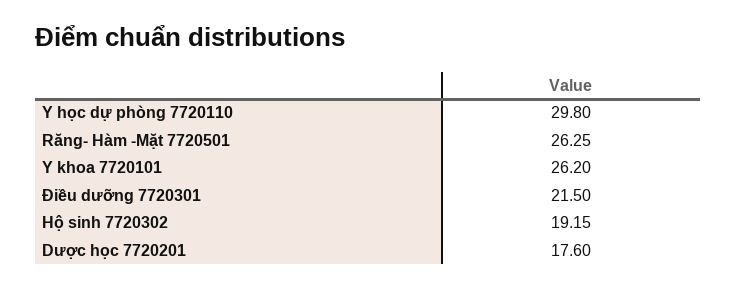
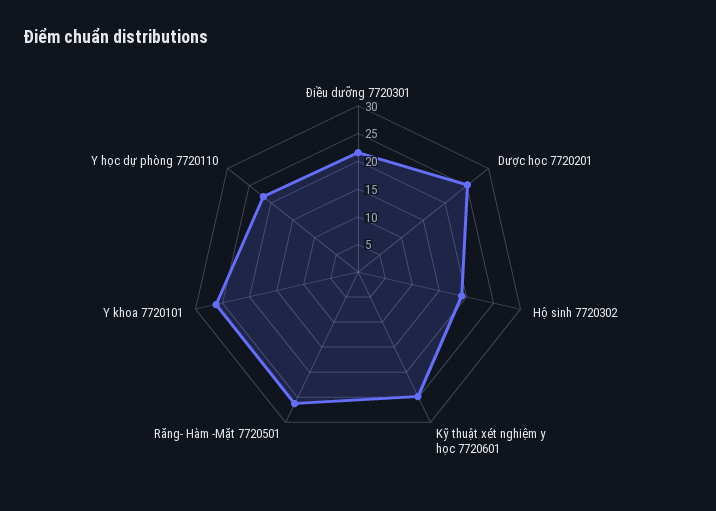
  {
-   "Y học dự phòng 7720110": 29.8,
+   "Y học dự phòng 7720110": 22.5,
    "Răng- Hàm -Mặt 7720501": 26.25,
    "Y khoa 7720101": 26.2,
    "Điều dưỡng 7720301": 21.5,
    "Hộ sinh 7720302": 19.15,
-   "Dược học 7720201": 17.6
+   "Dược học 7720201": 25,
+   "Kỹ thuật xét nghiệm y học 7720601": 25
  }

